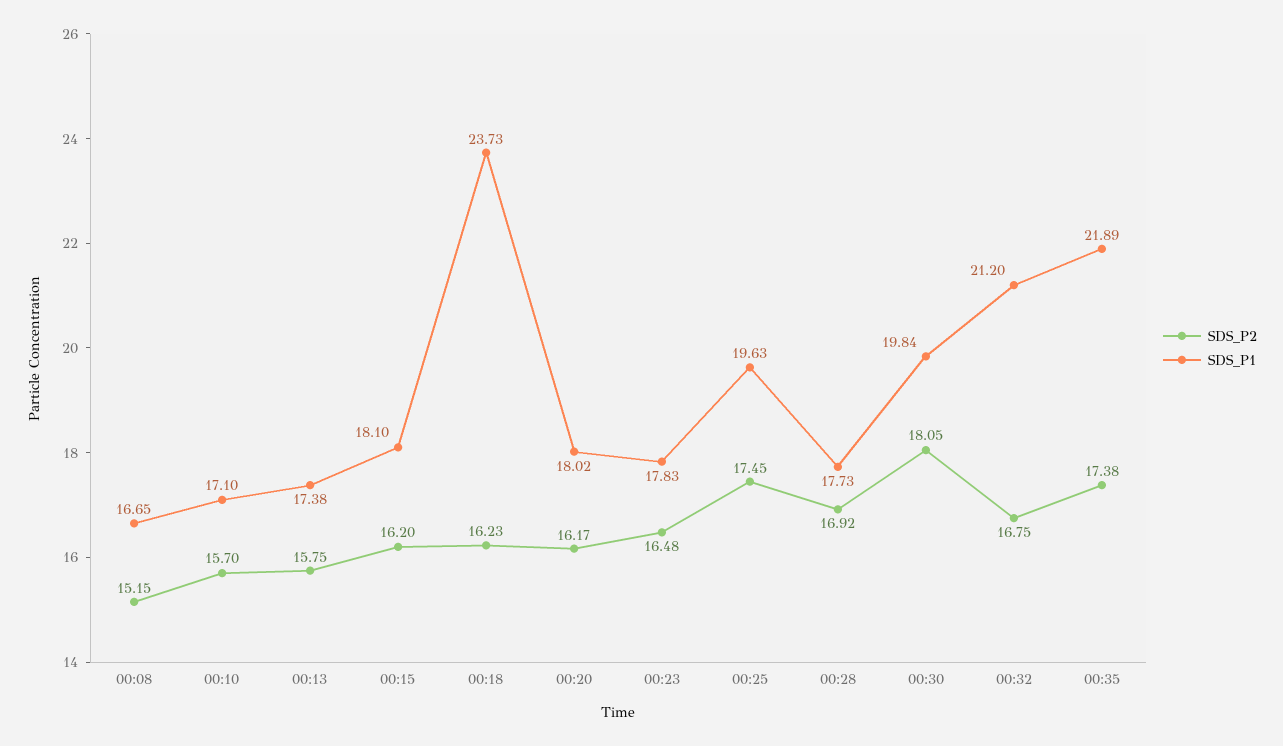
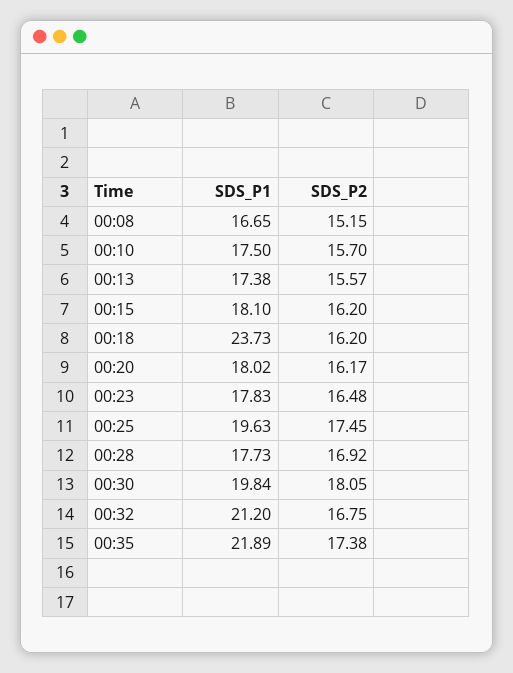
  {
    "SDS_P2": {
      "00:08": 15.15,
      "00:10": 15.7,
-     "00:13": 15.75,
+     "00:13": 15.57,
      "00:15": 16.2,
-     "00:18": 16.23,
+     "00:18": 16.2,
      "00:20": 16.17,
      "00:23": 16.48,
      "00:25": 17.45,
      "00:28": 16.92,
      "00:30": 18.05,
      "00:32": 16.75,
      "00:35": 17.38
    },
    "SDS_P1": {
      "00:08": 16.65,
-     "00:10": 17.1,
+     "00:10": 17.5,
      "00:13": 17.38,
      "00:15": 18.1,
      "00:18": 23.73,
      "00:20": 18.02,
      "00:23": 17.83,
      "00:25": 19.63,
      "00:28": 17.73,
      "00:30": 19.84,
      "00:32": 21.2,
      "00:35": 21.89
    }
  }

